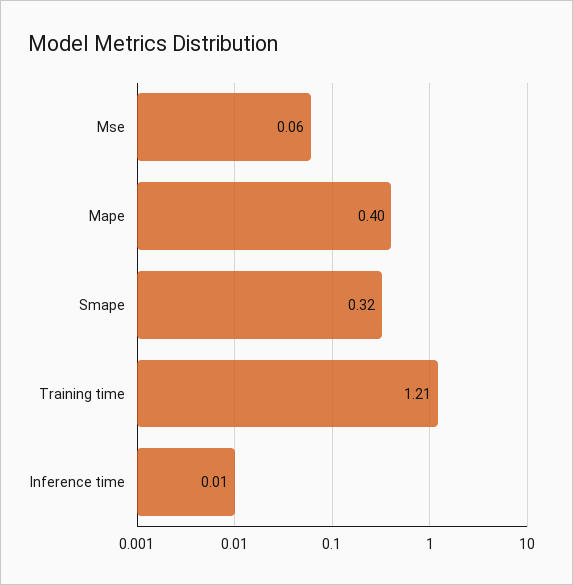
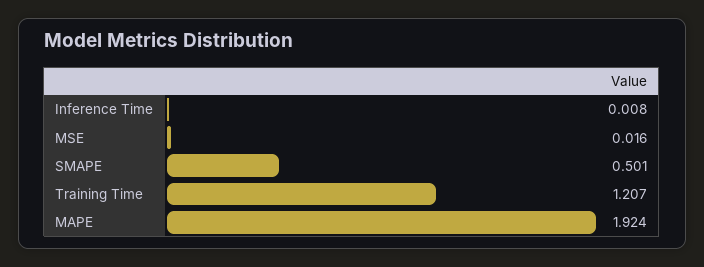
  {
-   "Mse": 0.06,
+   "Mse": 0.016,
-   "Mape": 0.4,
+   "Mape": 1.924,
-   "Smape": 0.32,
+   "Smape": 0.501,
    "Training time": 1.207,
    "Inference time": 0.008
  }

